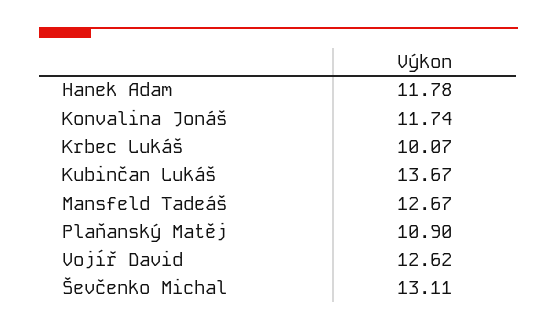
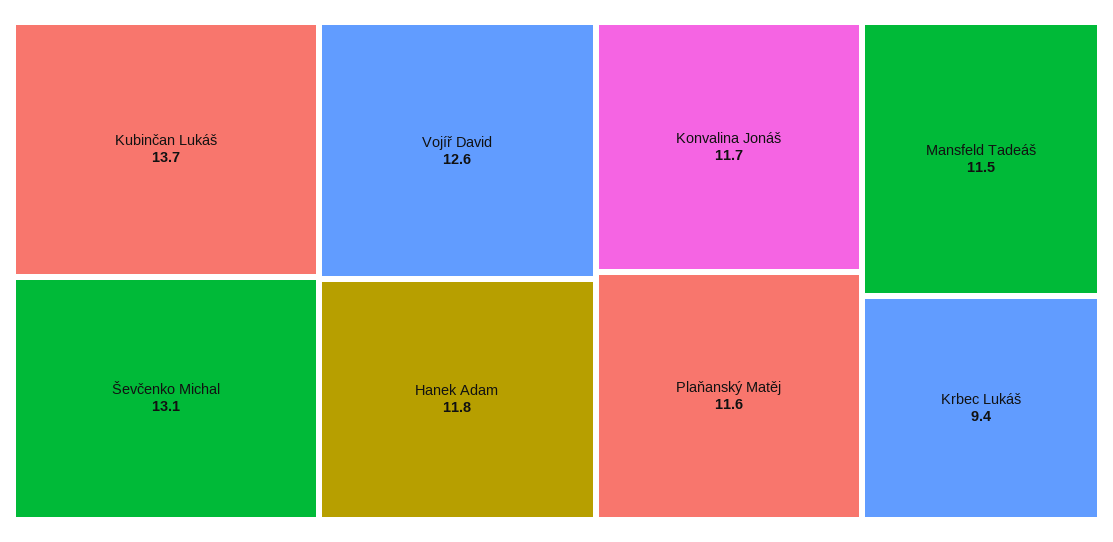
  {
    "Hanek Adam": 11.78,
    "Konvalina Jonáš": 11.74,
-   "Krbec Lukáš": 10.07,
+   "Krbec Lukáš": 9.4,
    "Kubinčan Lukáš": 13.67,
-   "Mansfeld Tadeáš": 12.67,
+   "Mansfeld Tadeáš": 11.5,
-   "Plaňanský Matěj": 10.9,
+   "Plaňanský Matěj": 11.6,
    "Vojíř David": 12.62,
    "Ševčenko Michal": 13.11
  }

